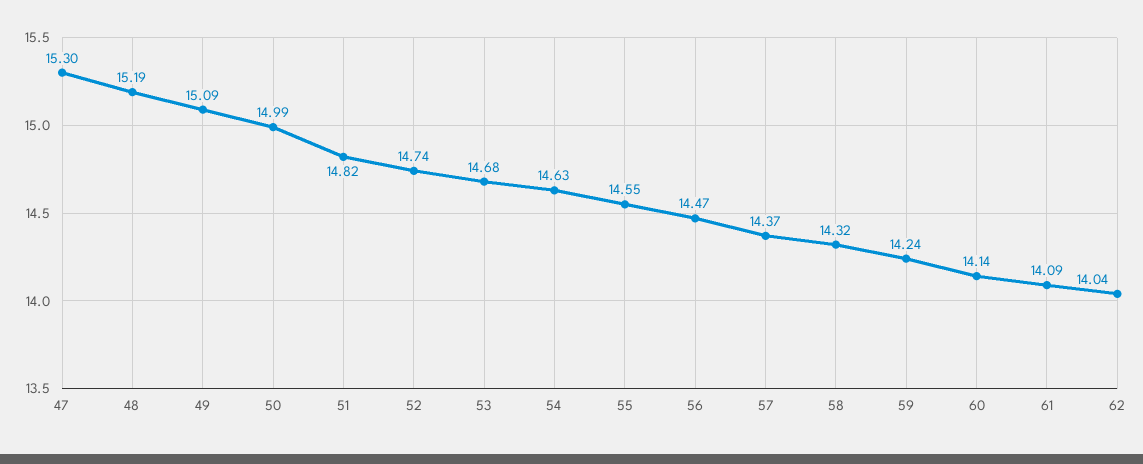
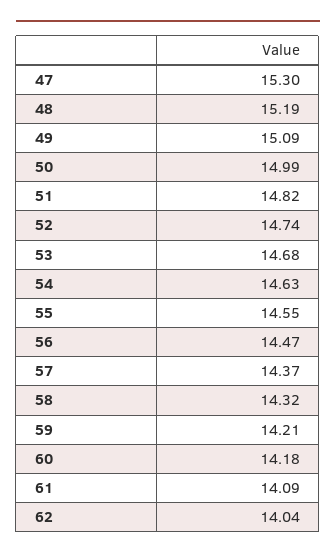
  {
    "47": 15.3,
    "48": 15.19,
    "49": 15.09,
    "50": 14.99,
    "51": 14.82,
    "52": 14.74,
    "53": 14.68,
    "54": 14.63,
    "55": 14.55,
    "56": 14.47,
    "57": 14.37,
    "58": 14.32,
-   "59": 14.24,
+   "59": 14.21,
-   "60": 14.14,
+   "60": 14.18,
    "61": 14.09,
    "62": 14.04
  }

